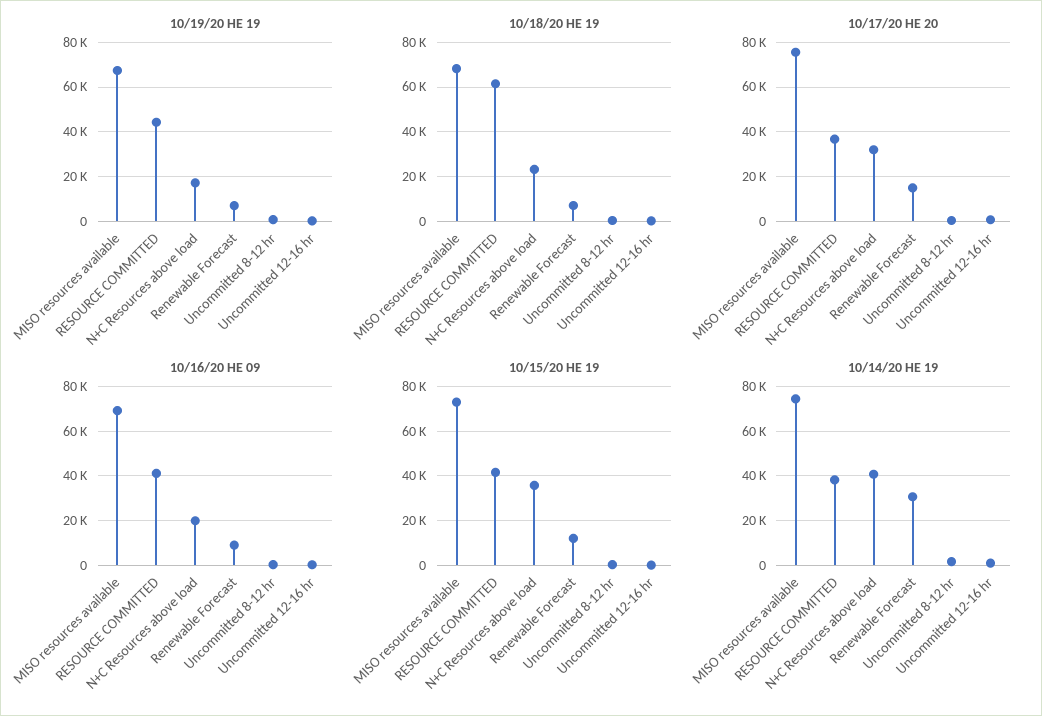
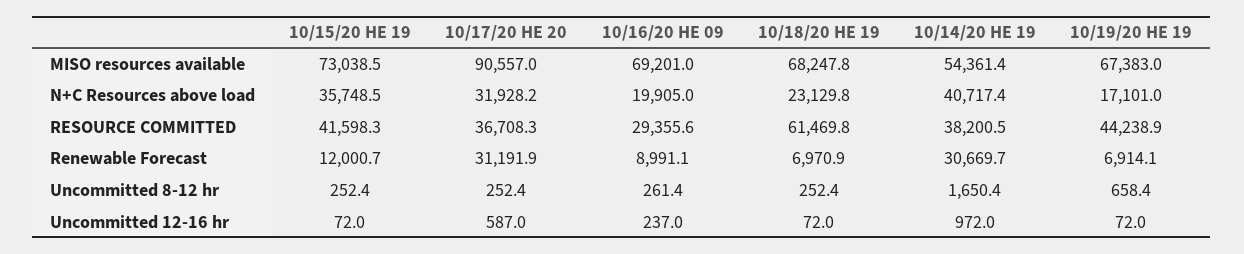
  {
    "10/19/20 HE 19": {
      "MISO resources available": 67383,
      "RESOURCE COMMITTED": 44238.9,
      "N+C Resources above load": 17101,
      "Renewable Forecast": 6914.1,
      "Uncommitted 8-12 hr": 658.4,
      "Uncommitted 12-16 hr": 72
    },
    "10/18/20 HE 19": {
      "MISO resources available": 68247.8,
      "RESOURCE COMMITTED": 61469.8,
      "N+C Resources above load": 23129.8,
      "Renewable Forecast": 6970.9,
      "Uncommitted 8-12 hr": 252.4,
      "Uncommitted 12-16 hr": 72
    },
    "10/17/20 HE 20": {
-     "MISO resources available": 75000,
+     "MISO resources available": 90557,
      "RESOURCE COMMITTED": 36708.3,
      "N+C Resources above load": 31928.2,
-     "Renewable Forecast": 15000,
+     "Renewable Forecast": 31191.9,
      "Uncommitted 8-12 hr": 252.4,
      "Uncommitted 12-16 hr": 587
    },
    "10/16/20 HE 09": {
      "MISO resources available": 69201,
-     "RESOURCE COMMITTED": 40000,
+     "RESOURCE COMMITTED": 29355.6,
      "N+C Resources above load": 19905,
      "Renewable Forecast": 8991.1,
      "Uncommitted 8-12 hr": 261.4,
      "Uncommitted 12-16 hr": 237
    },
    "10/15/20 HE 19": {
      "MISO resources available": 73038.5,
      "RESOURCE COMMITTED": 41598.3,
      "N+C Resources above load": 35748.5,
      "Renewable Forecast": 12000.7,
      "Uncommitted 8-12 hr": 252.4,
      "Uncommitted 12-16 hr": 72
    },
    "10/14/20 HE 19": {
-     "MISO resources available": 75000,
+     "MISO resources available": 54361.4,
      "RESOURCE COMMITTED": 38200.5,
      "N+C Resources above load": 40717.4,
      "Renewable Forecast": 30669.7,
      "Uncommitted 8-12 hr": 1650.4,
      "Uncommitted 12-16 hr": 972
    }
  }

